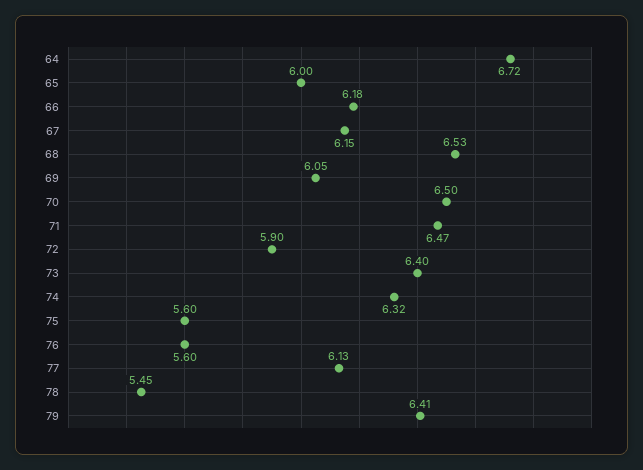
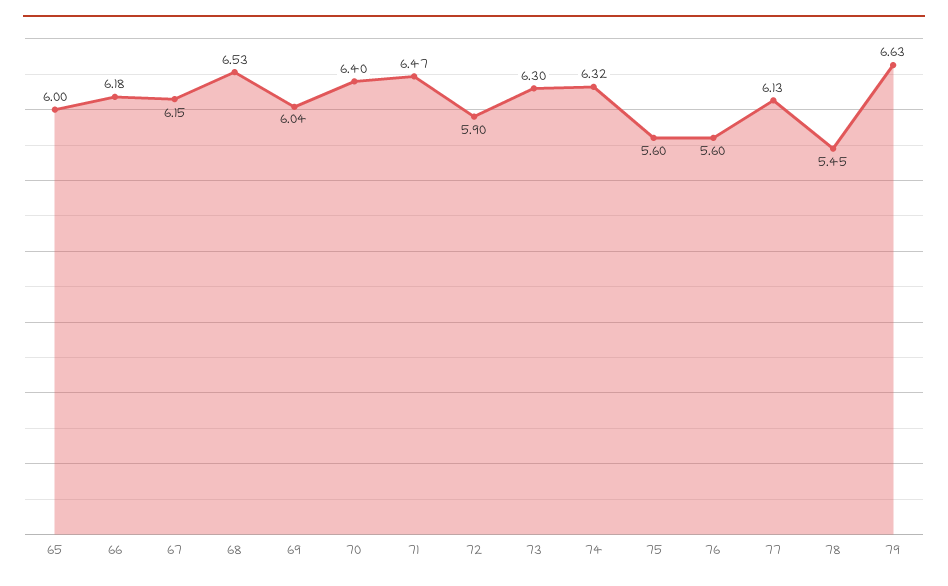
  {
-   "64": 6.72,
    "65": 6,
    "66": 6.18,
    "67": 6.15,
    "68": 6.53,
-   "69": 6.05,
+   "69": 6.04,
-   "70": 6.5,
+   "70": 6.4,
    "71": 6.47,
    "72": 5.9,
-   "73": 6.4,
+   "73": 6.3,
    "74": 6.32,
    "75": 5.6,
    "76": 5.6,
    "77": 6.13,
    "78": 5.45,
-   "79": 6.41
+   "79": 6.63
  }

